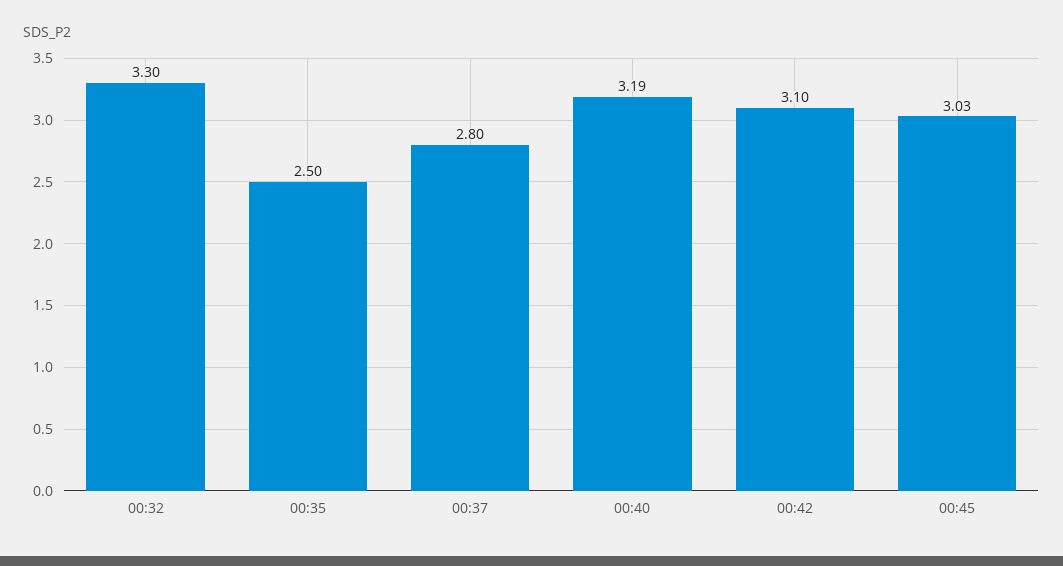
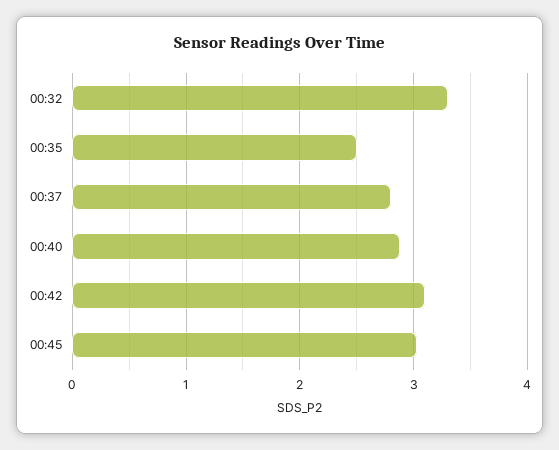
  {
    "00:32": 3.3,
    "00:35": 2.5,
    "00:37": 2.8,
-   "00:40": 3.19,
+   "00:40": 2.9,
    "00:42": 3.1,
    "00:45": 3.03
  }

